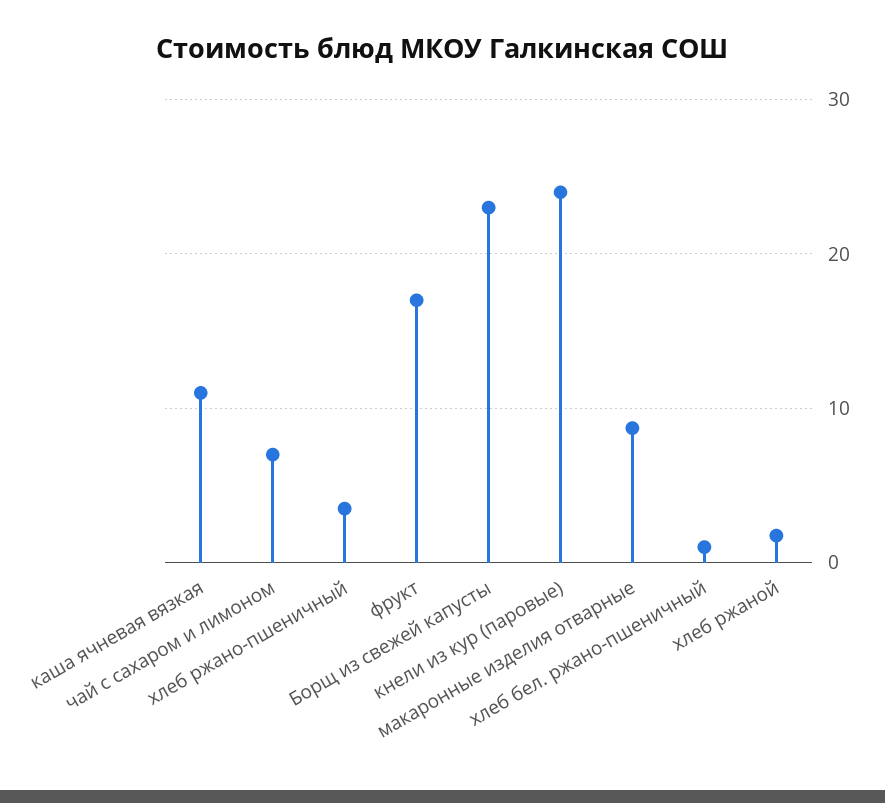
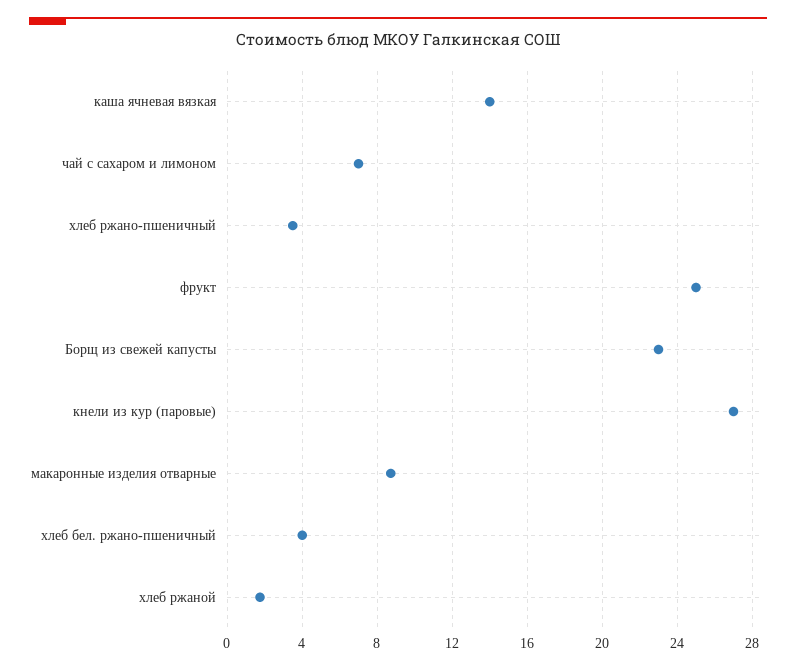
  {
-   "каша ячневая вязкая": 11,
+   "каша ячневая вязкая": 14,
    "чай с сахаром и лимоном": 7,
    "хлеб ржано-пшеничный": 3.5,
-   "фрукт": 17,
+   "фрукт": 25,
    "Борщ из свежей капусты": 23,
-   "кнели из кур (паровые)": 24,
+   "кнели из кур (паровые)": 27,
    "макаронные изделия отварные": 8.5,
-   "хлеб бел. ржано-пшеничный": 1,
+   "хлеб бел. ржано-пшеничный": 4,
    "хлеб ржаной": 2
  }

